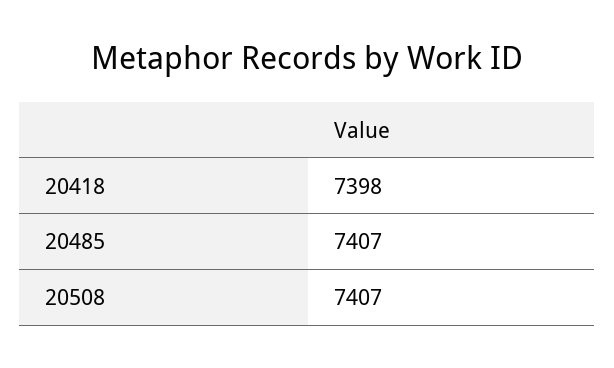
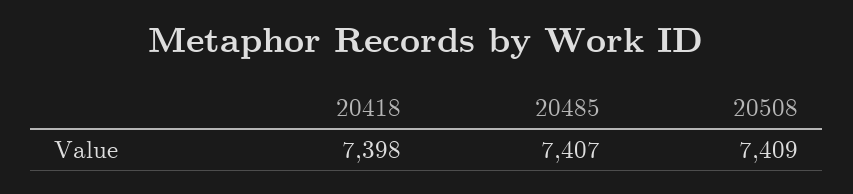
  {
    "20418": 7398,
    "20485": 7407,
-   "20508": 7407
+   "20508": 7409
  }

